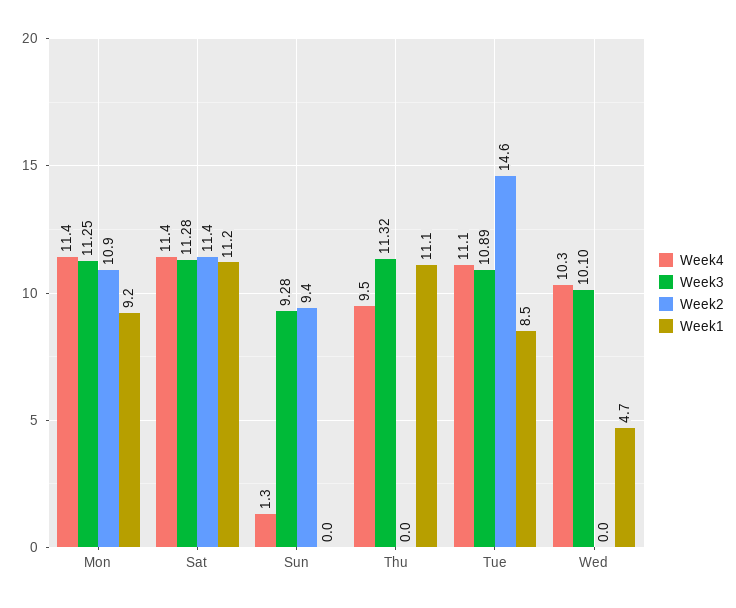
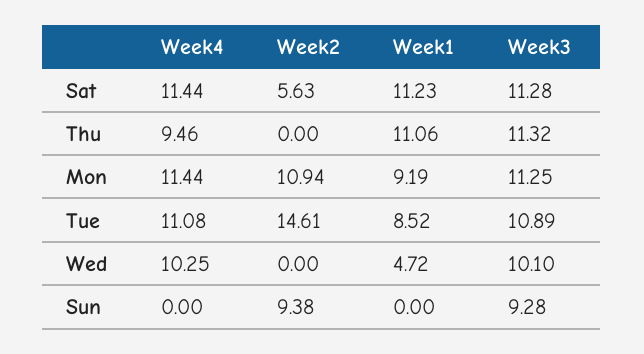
  {
    "Week4": {
      "Mon": 11.44,
      "Sat": 11.44,
-     "Sun": 1.3,
+     "Sun": 0,
      "Thu": 9.46,
      "Tue": 11.08,
      "Wed": 10.25
    },
    "Week3": {
      "Mon": 11.25,
      "Sat": 11.28,
      "Sun": 9.28,
      "Thu": 11.32,
      "Tue": 10.89,
      "Wed": 10.1
    },
    "Week2": {
      "Mon": 10.94,
-     "Sat": 11.4,
+     "Sat": 5.63,
      "Sun": 9.38,
      "Thu": 0,
      "Tue": 14.61,
      "Wed": 0
    },
    "Week1": {
      "Mon": 9.19,
      "Sat": 11.23,
      "Sun": 0,
      "Thu": 11.06,
      "Tue": 8.52,
      "Wed": 4.72
    }
  }

